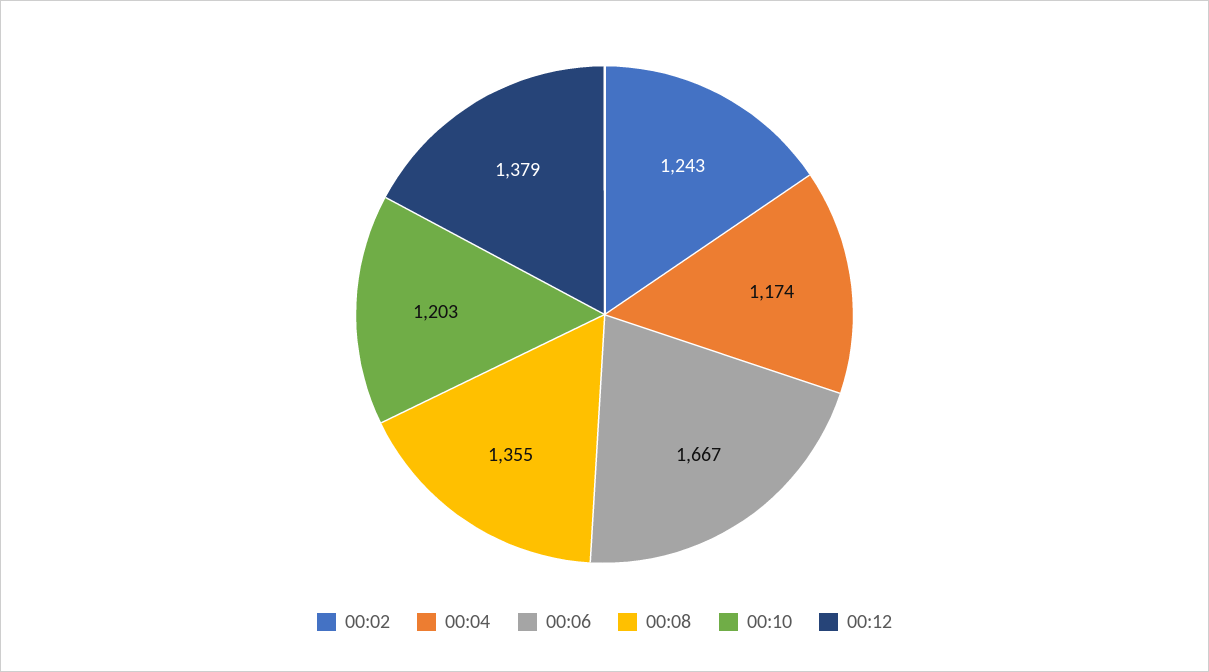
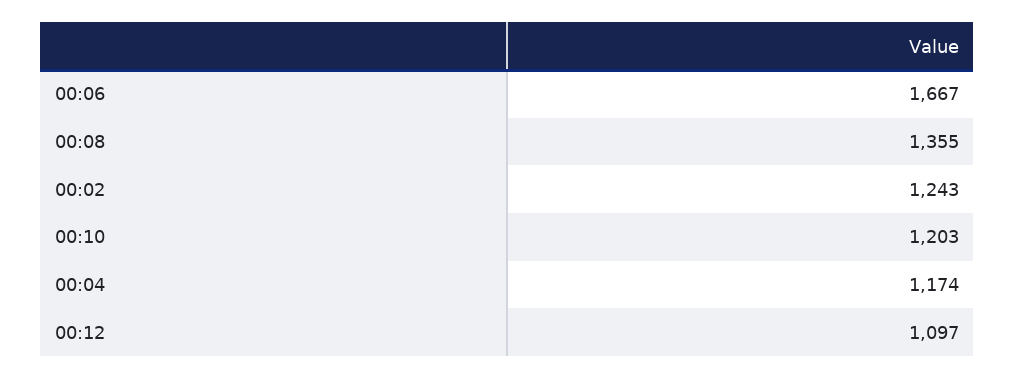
  {
    "00:02": 1243,
    "00:04": 1174,
    "00:06": 1667,
    "00:08": 1355,
    "00:10": 1203,
-   "00:12": 1379
+   "00:12": 1097
  }

